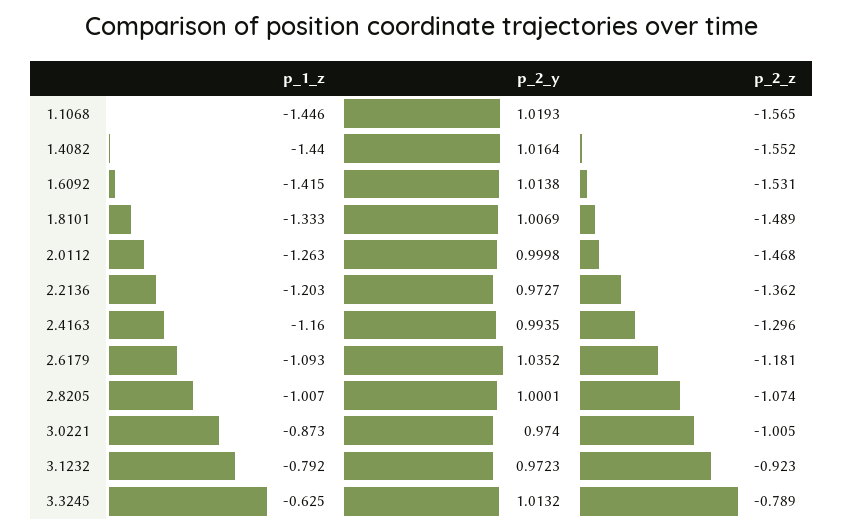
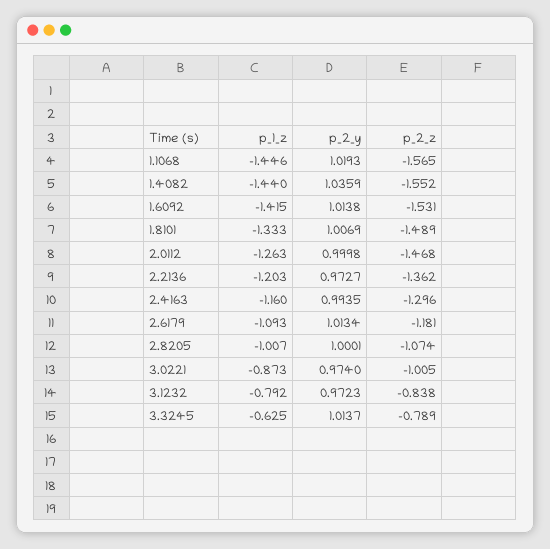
  {
    "p_1_z": {
      "1.1068": -1.446,
      "1.4082": -1.44,
      "1.6092": -1.415,
      "1.8101": -1.333,
      "2.0112": -1.263,
      "2.2136": -1.203,
      "2.4163": -1.16,
      "2.6179": -1.093,
      "2.8205": -1.007,
      "3.0221": -0.873,
      "3.1232": -0.792,
      "3.3245": -0.625
    },
    "p_2_y": {
      "1.1068": 1.0193,
-     "1.4082": 1.0164,
+     "1.4082": 1.0359,
      "1.6092": 1.0138,
      "1.8101": 1.0069,
      "2.0112": 0.9998,
      "2.2136": 0.9727,
      "2.4163": 0.9935,
-     "2.6179": 1.0352,
+     "2.6179": 1.0134,
      "2.8205": 1.0001,
      "3.0221": 0.974,
      "3.1232": 0.9723,
-     "3.3245": 1.0132
+     "3.3245": 1.0137
    },
    "p_2_z": {
      "1.1068": -1.565,
      "1.4082": -1.552,
      "1.6092": -1.531,
      "1.8101": -1.489,
      "2.0112": -1.468,
      "2.2136": -1.362,
      "2.4163": -1.296,
      "2.6179": -1.181,
      "2.8205": -1.074,
      "3.0221": -1.005,
-     "3.1232": -0.923,
+     "3.1232": -0.838,
      "3.3245": -0.789
    }
  }

